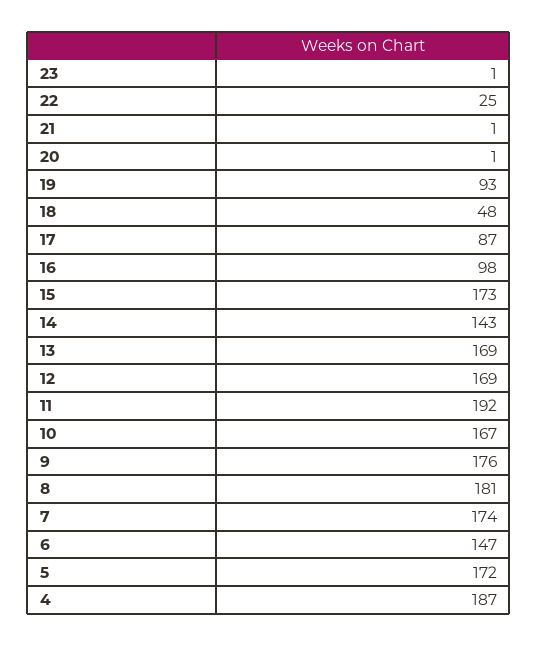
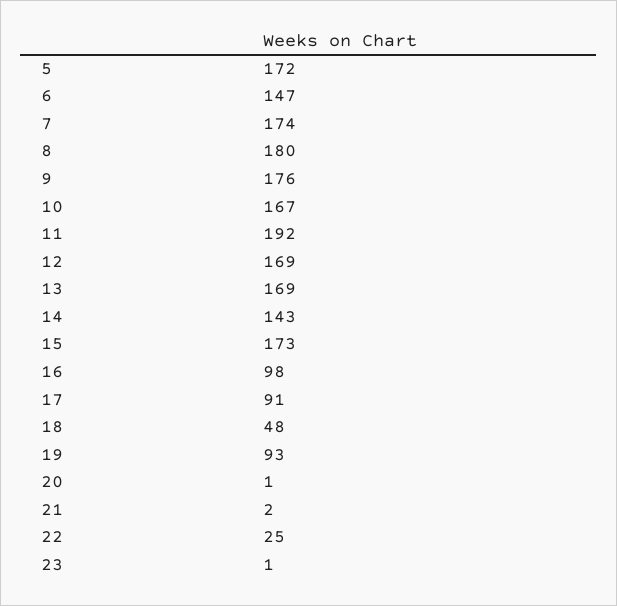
  {
    "23": 1,
    "22": 25,
-   "21": 1,
+   "21": 2,
    "20": 1,
    "19": 93,
    "18": 48,
-   "17": 87,
+   "17": 91,
    "16": 98,
    "15": 173,
    "14": 143,
    "13": 169,
    "12": 169,
    "11": 192,
    "10": 167,
    "9": 176,
-   "8": 181,
+   "8": 180,
    "7": 174,
    "6": 147,
-   "5": 172,
+   "5": 172
-   "4": 187
  }

